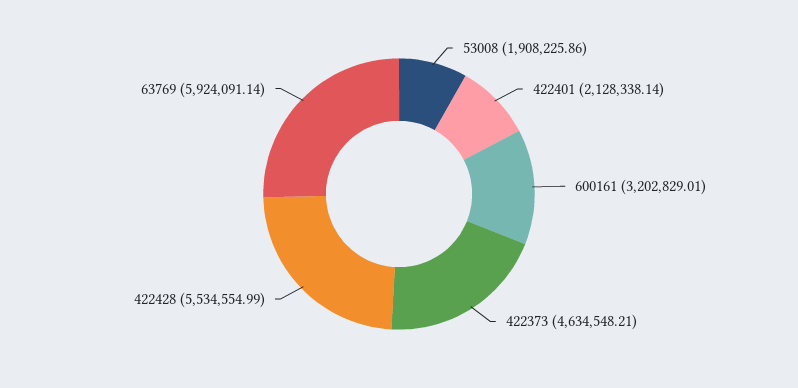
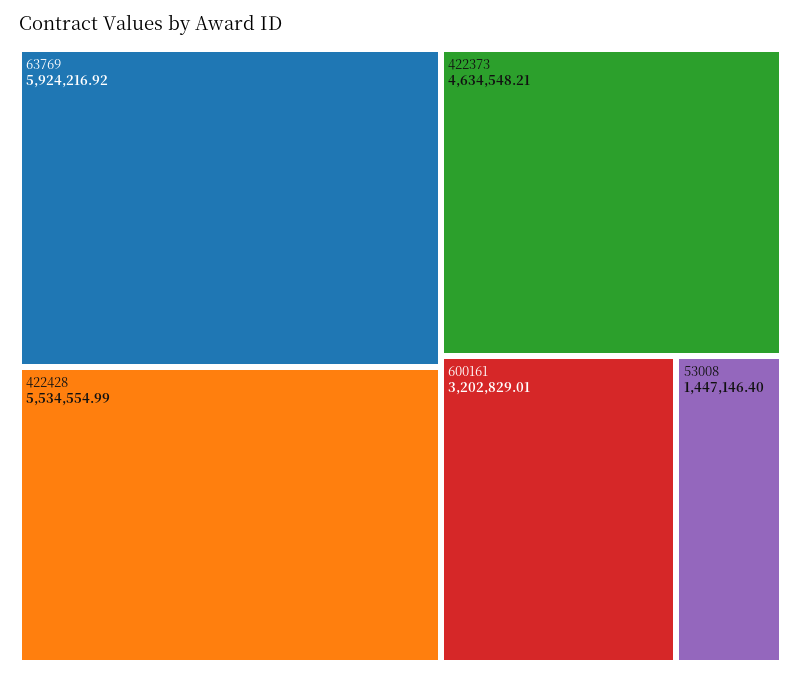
  {
-   "53008": 1908225.86,
+   "53008": 1447146.4,
-   "422401": 2128338.14,
    "600161": 3202829.01,
    "422373": 4634548.21,
    "422428": 5534554.99,
-   "63769": 5924091.14
+   "63769": 5924216.92
  }

